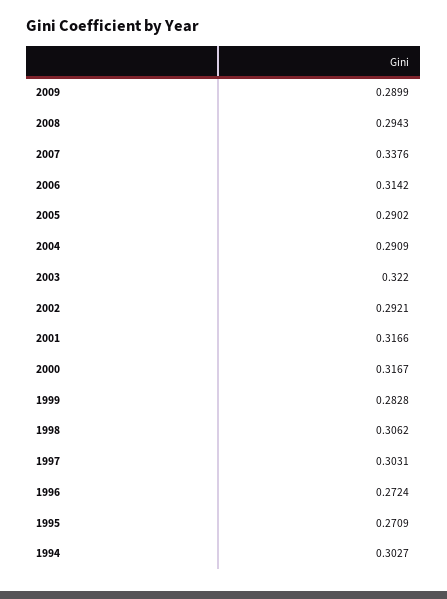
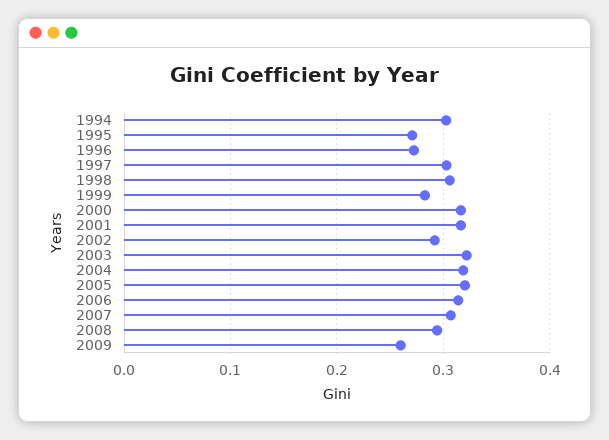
  {
-   "2009": 0.2899,
+   "2009": 0.26,
    "2008": 0.2943,
-   "2007": 0.3376,
+   "2007": 0.31,
    "2006": 0.3142,
-   "2005": 0.2902,
+   "2005": 0.32,
-   "2004": 0.2909,
+   "2004": 0.32,
    "2003": 0.322,
    "2002": 0.2921,
    "2001": 0.3166,
    "2000": 0.3167,
    "1999": 0.2828,
    "1998": 0.3062,
    "1997": 0.3031,
    "1996": 0.2724,
    "1995": 0.2709,
    "1994": 0.3027
  }

